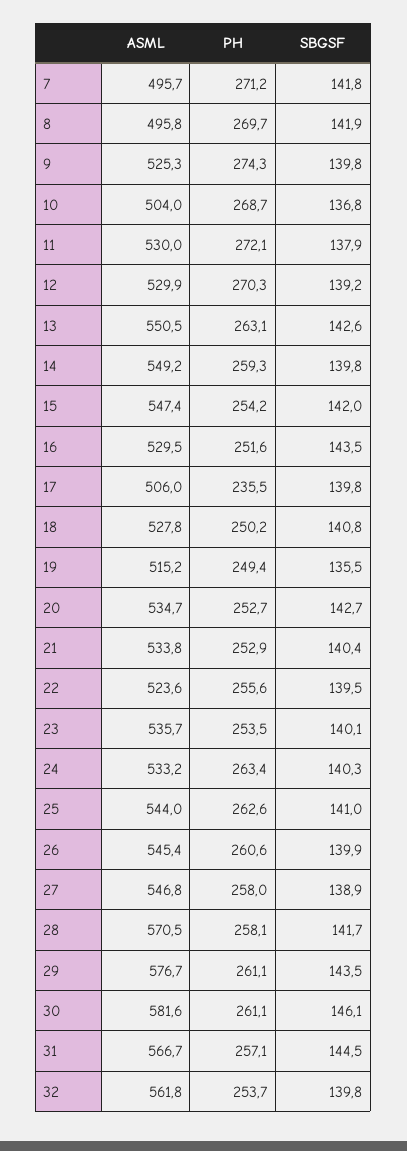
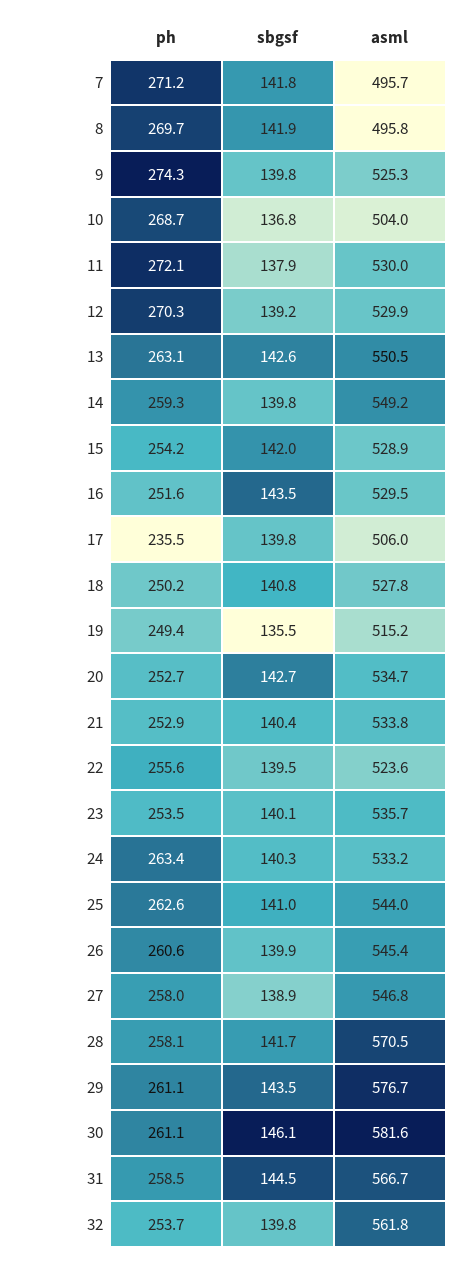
  {
    "ASML": {
      "7": 495.7,
      "8": 495.8,
      "9": 525.3,
      "10": 504,
      "11": 530,
      "12": 529.9,
      "13": 550.5,
      "14": 549.2,
-     "15": 547.4,
+     "15": 528.9,
      "16": 529.5,
      "17": 506,
      "18": 527.8,
      "19": 515.2,
      "20": 534.7,
      "21": 533.8,
      "22": 523.6,
      "23": 535.7,
      "24": 533.2,
      "25": 544,
      "26": 545.4,
      "27": 546.8,
      "28": 570.5,
      "29": 576.7,
      "30": 581.6,
      "31": 566.7,
      "32": 561.8
    },
    "PH": {
      "7": 271.2,
      "8": 269.7,
      "9": 274.3,
      "10": 268.7,
      "11": 272.1,
      "12": 270.3,
      "13": 263.1,
      "14": 259.3,
      "15": 254.2,
      "16": 251.6,
      "17": 235.5,
      "18": 250.2,
      "19": 249.4,
      "20": 252.7,
      "21": 252.9,
      "22": 255.6,
      "23": 253.5,
      "24": 263.4,
      "25": 262.6,
      "26": 260.6,
      "27": 258,
      "28": 258.1,
      "29": 261.1,
      "30": 261.1,
-     "31": 257.1,
+     "31": 258.5,
      "32": 253.7
    },
    "SBGSF": {
      "7": 141.8,
      "8": 141.9,
      "9": 139.8,
      "10": 136.8,
      "11": 137.9,
      "12": 139.2,
      "13": 142.6,
      "14": 139.8,
      "15": 142,
      "16": 143.5,
      "17": 139.8,
      "18": 140.8,
      "19": 135.5,
      "20": 142.7,
      "21": 140.4,
      "22": 139.5,
      "23": 140.1,
      "24": 140.3,
      "25": 141,
      "26": 139.9,
      "27": 138.9,
      "28": 141.7,
      "29": 143.5,
      "30": 146.1,
      "31": 144.5,
      "32": 139.8
    }
  }

